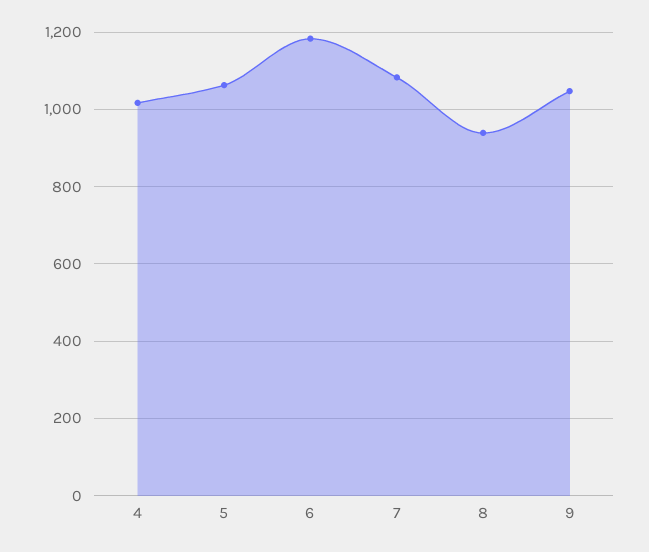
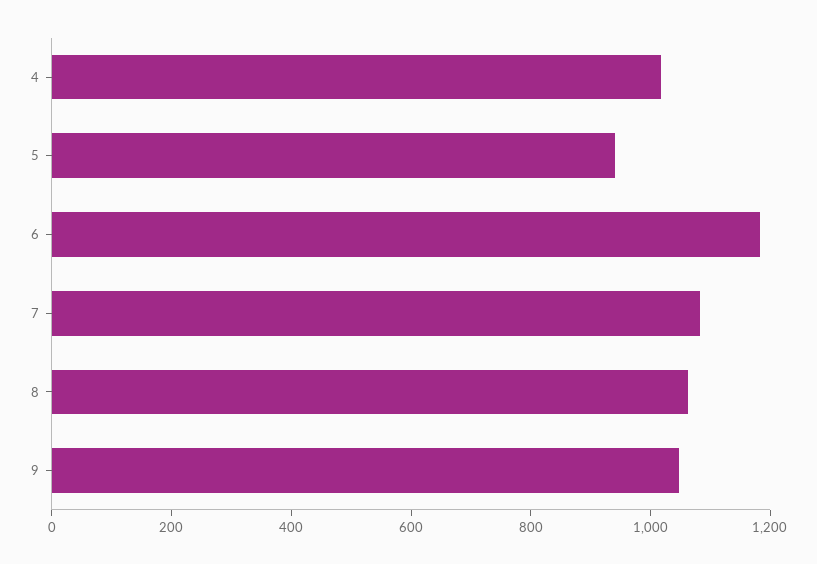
  {
    "4": 1020,
-   "5": 1060,
+   "5": 950,
    "6": 1180,
    "7": 1080,
-   "8": 940,
+   "8": 1050,
    "9": 1040
  }

